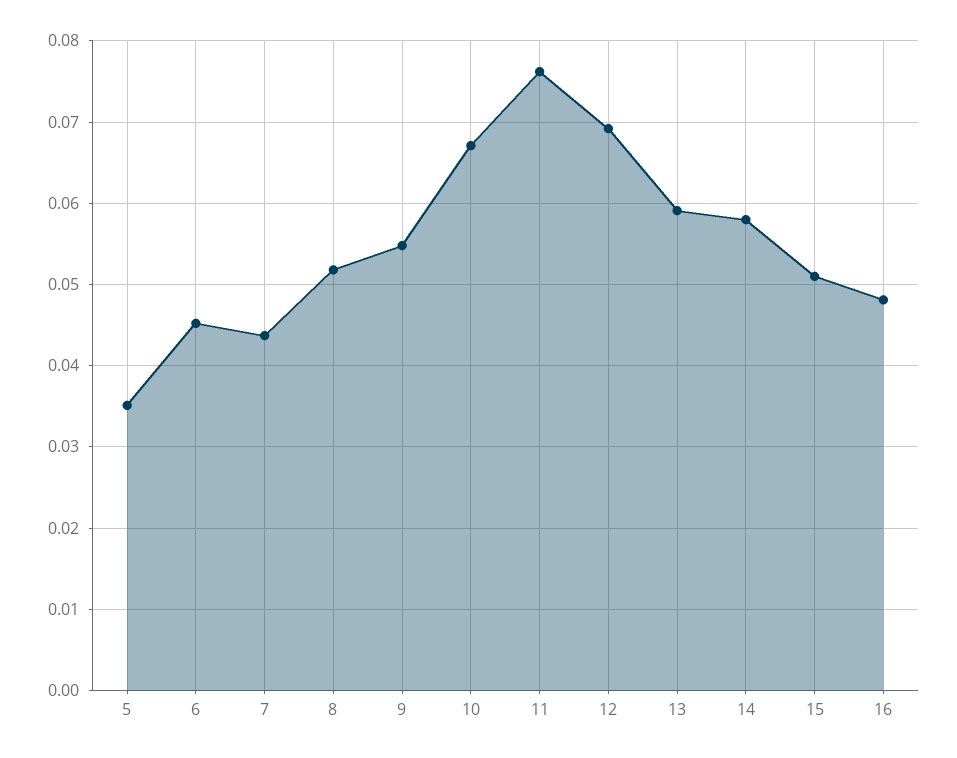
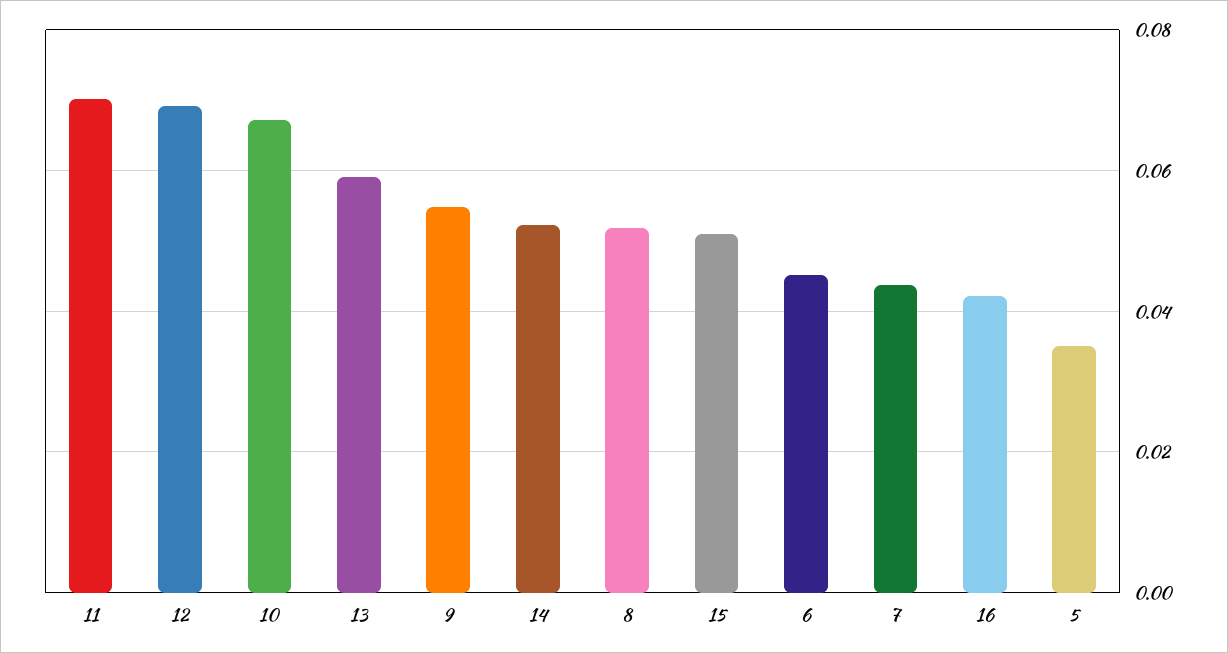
  {
    "5": 0.035,
    "6": 0.045,
    "7": 0.044,
    "8": 0.052,
    "9": 0.055,
    "10": 0.067,
-   "11": 0.076,
+   "11": 0.07,
    "12": 0.069,
    "13": 0.059,
-   "14": 0.058,
+   "14": 0.052,
    "15": 0.051,
-   "16": 0.048
+   "16": 0.042
  }

